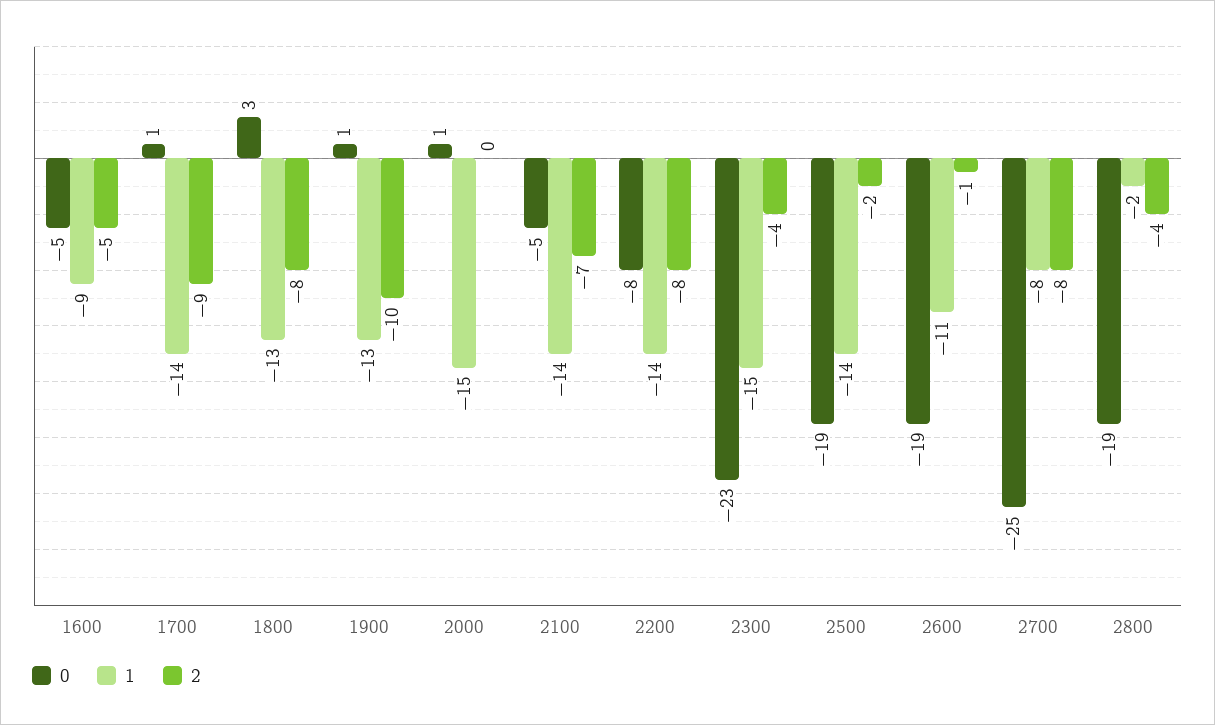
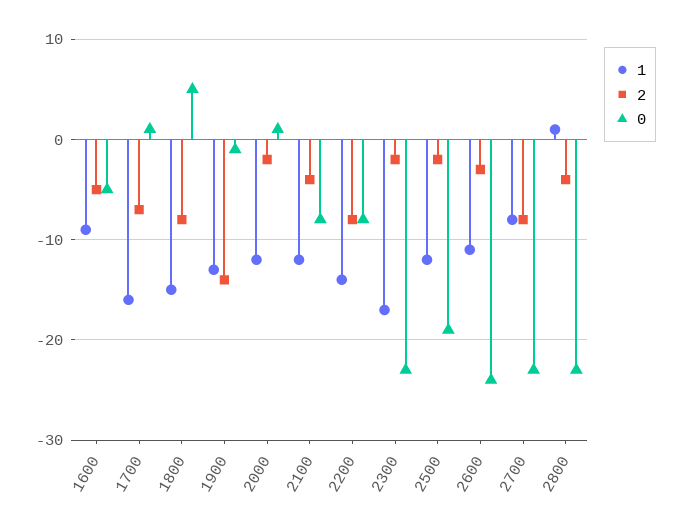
  {
    "0": {
      "1600": -5,
      "1700": 1,
-     "1800": 3,
+     "1800": 5,
-     "1900": 1,
+     "1900": -1,
      "2000": 1,
-     "2100": -5,
+     "2100": -8,
      "2200": -8,
      "2300": -23,
      "2500": -19,
-     "2600": -19,
+     "2600": -24,
-     "2700": -25,
+     "2700": -23,
-     "2800": -19
+     "2800": -23
    },
    "1": {
      "1600": -9,
-     "1700": -14,
+     "1700": -16,
-     "1800": -13,
+     "1800": -15,
      "1900": -13,
-     "2000": -15,
+     "2000": -12,
-     "2100": -14,
+     "2100": -12,
      "2200": -14,
-     "2300": -15,
+     "2300": -17,
-     "2500": -14,
+     "2500": -12,
      "2600": -11,
      "2700": -8,
-     "2800": -2
+     "2800": 1
    },
    "2": {
      "1600": -5,
-     "1700": -9,
+     "1700": -7,
      "1800": -8,
-     "1900": -10,
+     "1900": -14,
-     "2000": 0,
+     "2000": -2,
-     "2100": -7,
+     "2100": -4,
      "2200": -8,
-     "2300": -4,
+     "2300": -2,
      "2500": -2,
-     "2600": -1,
+     "2600": -3,
      "2700": -8,
      "2800": -4
    }
  }

